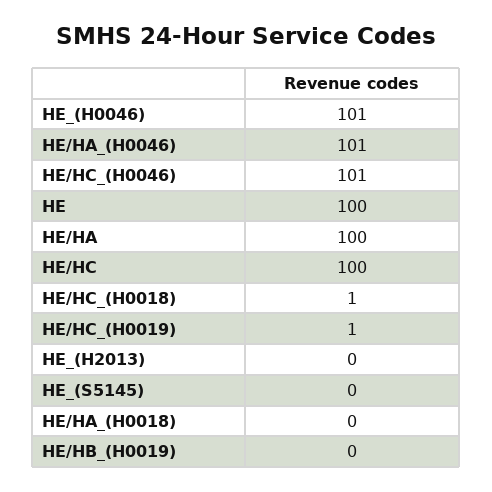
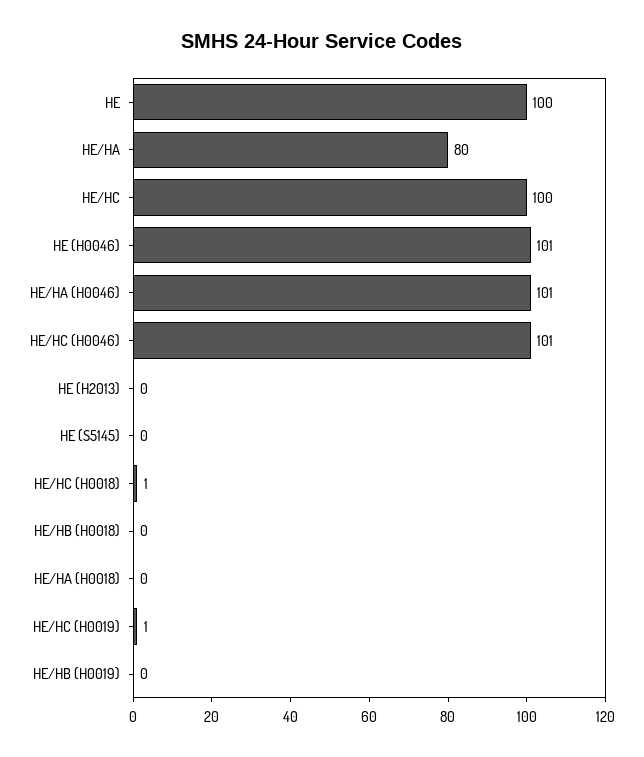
  {
    "HE_(H0046)": 101,
    "HE/HA_(H0046)": 101,
    "HE/HC_(H0046)": 101,
    "HE": 100,
-   "HE/HA": 100,
+   "HE/HA": 80,
    "HE/HC": 100,
    "HE/HC_(H0018)": 1,
    "HE/HC_(H0019)": 1,
    "HE_(H2013)": 0,
    "HE_(S5145)": 0,
    "HE/HA_(H0018)": 0,
-   "HE/HB_(H0019)": 0
+   "HE/HB_(H0019)": 0,
+   "HE/HB (H0018)": 0
  }

